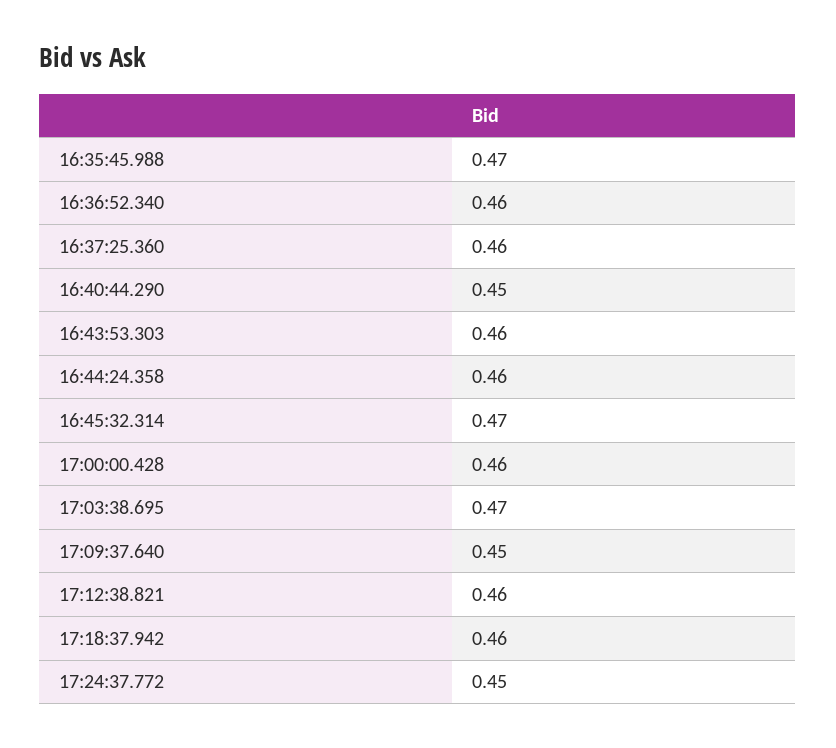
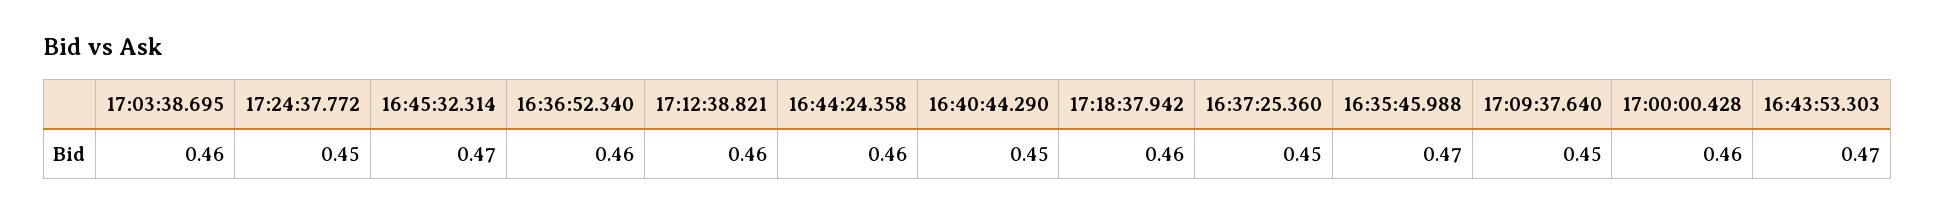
  {
    "16:35:45.988": 0.47,
    "16:36:52.340": 0.46,
-   "16:37:25.360": 0.46,
+   "16:37:25.360": 0.45,
    "16:40:44.290": 0.45,
-   "16:43:53.303": 0.46,
+   "16:43:53.303": 0.47,
    "16:44:24.358": 0.46,
    "16:45:32.314": 0.47,
    "17:00:00.428": 0.46,
-   "17:03:38.695": 0.47,
+   "17:03:38.695": 0.46,
    "17:09:37.640": 0.45,
    "17:12:38.821": 0.46,
    "17:18:37.942": 0.46,
    "17:24:37.772": 0.45
  }

